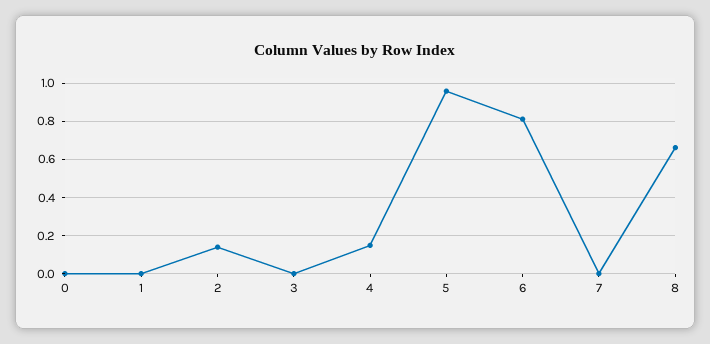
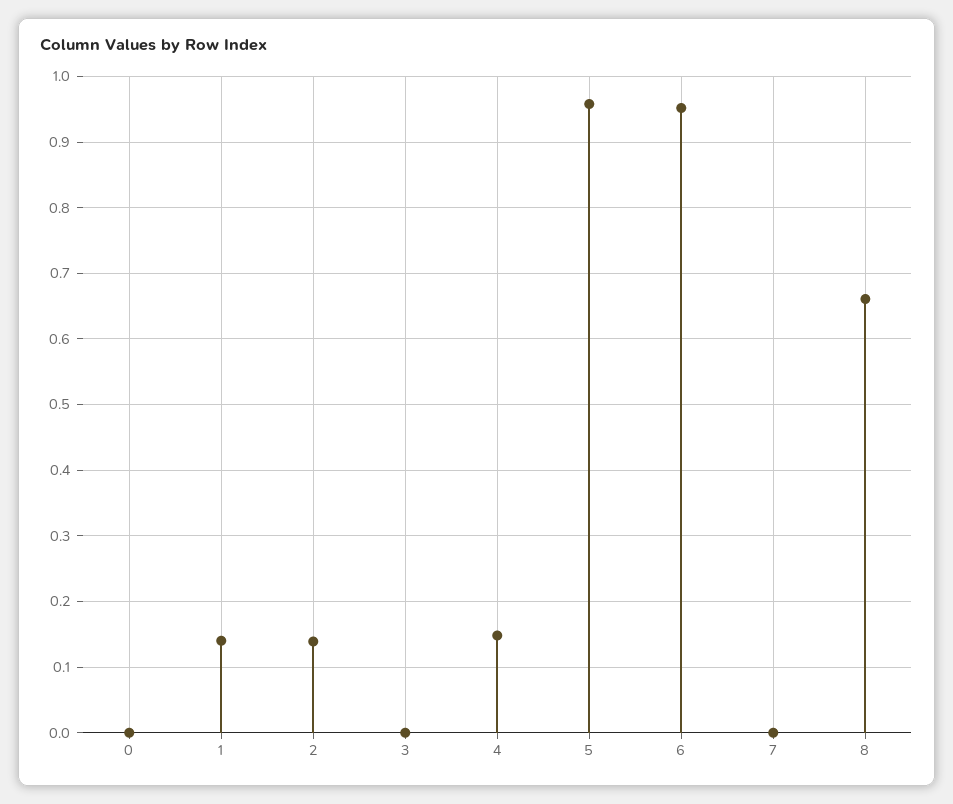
  {
    "0": 0,
-   "1": 0,
+   "1": 0.14,
    "2": 0.14,
    "3": 0,
    "4": 0.15,
    "5": 0.96,
-   "6": 0.8,
+   "6": 0.95,
    "7": 0,
    "8": 0.66
  }

